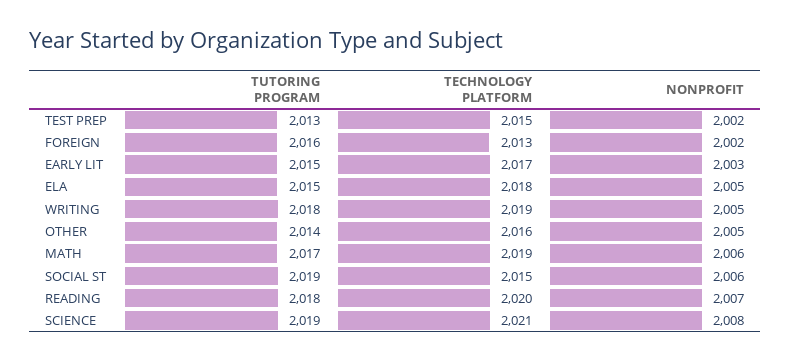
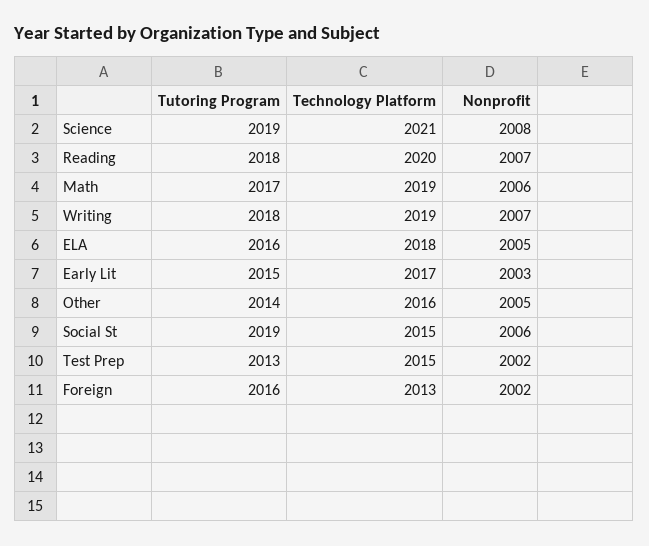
  {
    "TUTORING PROGRAM": {
      "TEST PREP": 2013,
      "FOREIGN": 2016,
      "EARLY LIT": 2015,
-     "ELA": 2015,
+     "ELA": 2016,
      "WRITING": 2018,
      "OTHER": 2014,
      "MATH": 2017,
      "SOCIAL ST": 2019,
      "READING": 2018,
      "SCIENCE": 2019
    },
    "TECHNOLOGY PLATFORM": {
      "TEST PREP": 2015,
      "FOREIGN": 2013,
      "EARLY LIT": 2017,
      "ELA": 2018,
      "WRITING": 2019,
      "OTHER": 2016,
      "MATH": 2019,
      "SOCIAL ST": 2015,
      "READING": 2020,
      "SCIENCE": 2021
    },
    "NONPROFIT": {
      "TEST PREP": 2002,
      "FOREIGN": 2002,
      "EARLY LIT": 2003,
      "ELA": 2005,
-     "WRITING": 2005,
+     "WRITING": 2007,
      "OTHER": 2005,
      "MATH": 2006,
      "SOCIAL ST": 2006,
      "READING": 2007,
      "SCIENCE": 2008
    }
  }

